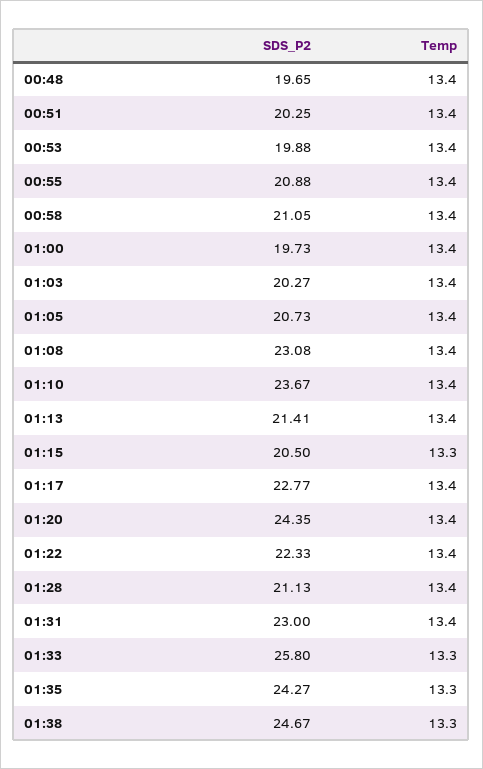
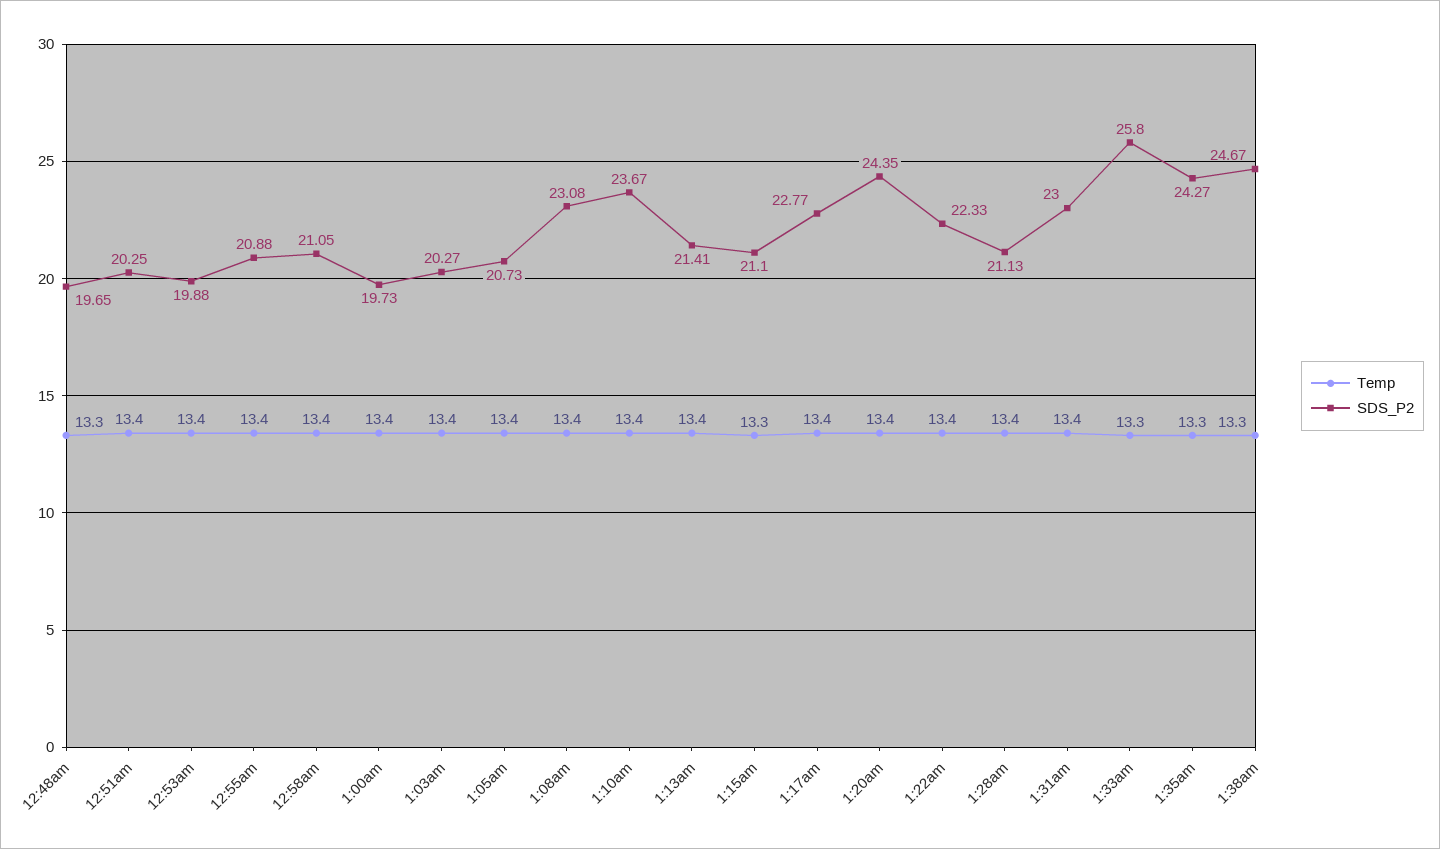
  {
    "SDS_P2": {
      "00:48": 19.65,
      "00:51": 20.25,
      "00:53": 19.88,
      "00:55": 20.88,
      "00:58": 21.05,
      "01:00": 19.73,
      "01:03": 20.27,
      "01:05": 20.73,
      "01:08": 23.08,
      "01:10": 23.67,
      "01:13": 21.41,
-     "01:15": 20.5,
+     "01:15": 21.1,
      "01:17": 22.77,
      "01:20": 24.35,
      "01:22": 22.33,
      "01:28": 21.13,
      "01:31": 23,
      "01:33": 25.8,
      "01:35": 24.27,
      "01:38": 24.67
    },
    "Temp": {
-     "00:48": 13.4,
+     "00:48": 13.3,
      "00:51": 13.4,
      "00:53": 13.4,
      "00:55": 13.4,
      "00:58": 13.4,
      "01:00": 13.4,
      "01:03": 13.4,
      "01:05": 13.4,
      "01:08": 13.4,
      "01:10": 13.4,
      "01:13": 13.4,
      "01:15": 13.3,
      "01:17": 13.4,
      "01:20": 13.4,
      "01:22": 13.4,
      "01:28": 13.4,
      "01:31": 13.4,
      "01:33": 13.3,
      "01:35": 13.3,
      "01:38": 13.3
    }
  }

